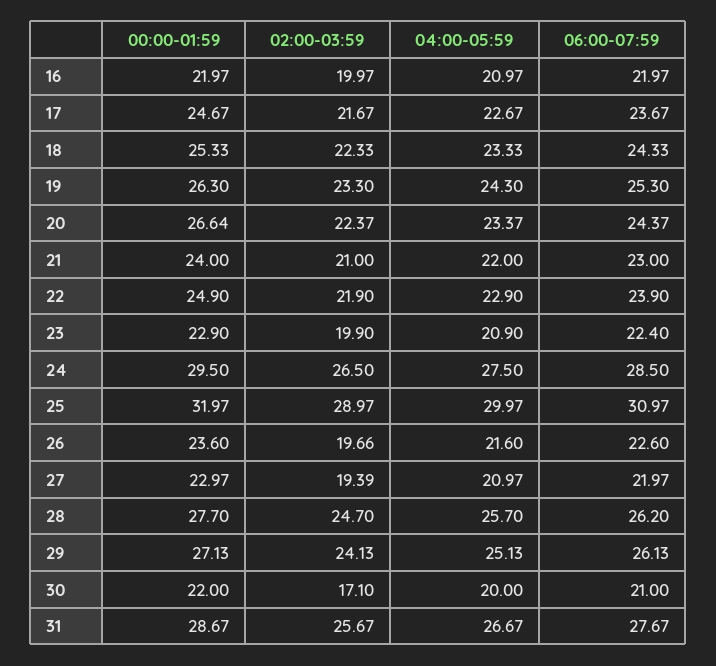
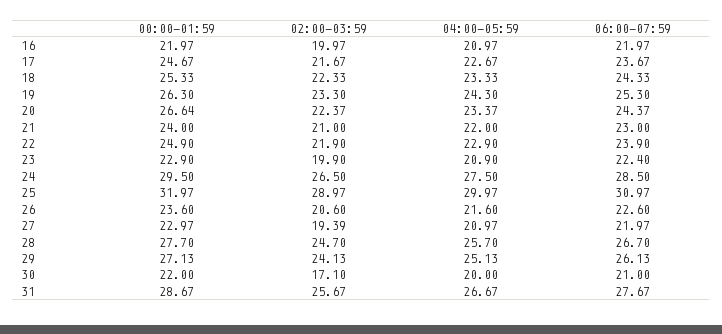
  {
    "00:00-01:59": {
      "16": 21.97,
      "17": 24.67,
      "18": 25.33,
      "19": 26.3,
      "20": 26.64,
      "21": 24,
      "22": 24.9,
      "23": 22.9,
      "24": 29.5,
      "25": 31.97,
      "26": 23.6,
      "27": 22.97,
      "28": 27.7,
      "29": 27.13,
      "30": 22,
      "31": 28.67
    },
    "02:00-03:59": {
      "16": 19.97,
      "17": 21.67,
      "18": 22.33,
      "19": 23.3,
      "20": 22.37,
      "21": 21,
      "22": 21.9,
      "23": 19.9,
      "24": 26.5,
      "25": 28.97,
-     "26": 19.66,
+     "26": 20.6,
      "27": 19.39,
      "28": 24.7,
      "29": 24.13,
      "30": 17.1,
      "31": 25.67
    },
    "04:00-05:59": {
      "16": 20.97,
      "17": 22.67,
      "18": 23.33,
      "19": 24.3,
      "20": 23.37,
      "21": 22,
      "22": 22.9,
      "23": 20.9,
      "24": 27.5,
      "25": 29.97,
      "26": 21.6,
      "27": 20.97,
      "28": 25.7,
      "29": 25.13,
      "30": 20,
      "31": 26.67
    },
    "06:00-07:59": {
      "16": 21.97,
      "17": 23.67,
      "18": 24.33,
      "19": 25.3,
      "20": 24.37,
      "21": 23,
      "22": 23.9,
      "23": 22.4,
      "24": 28.5,
      "25": 30.97,
      "26": 22.6,
      "27": 21.97,
-     "28": 26.2,
+     "28": 26.7,
      "29": 26.13,
      "30": 21,
      "31": 27.67
    }
  }

